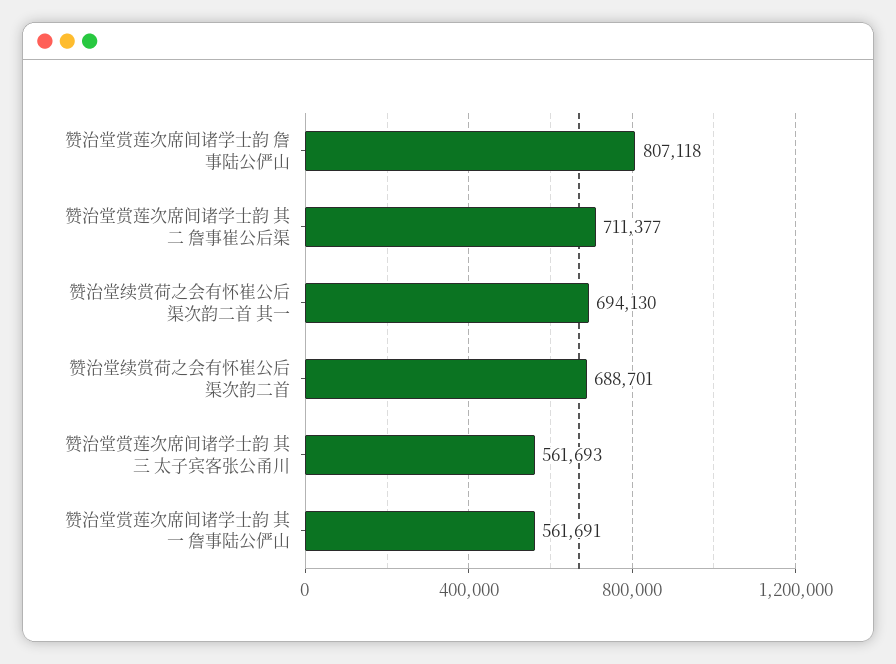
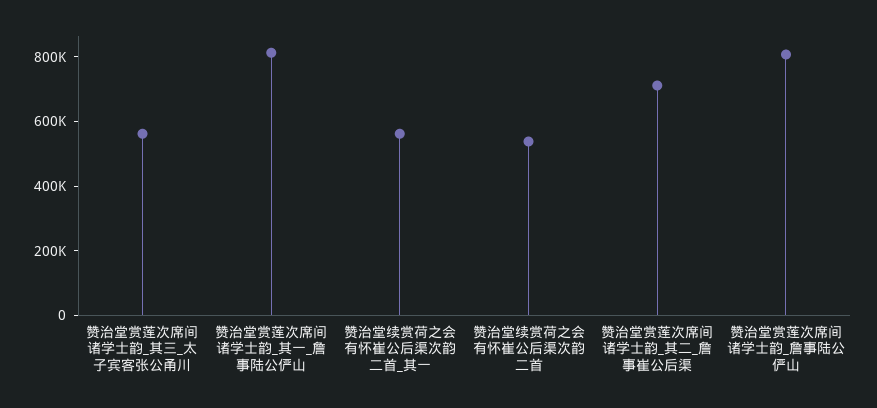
  {
    "赞治堂赏莲次席间诸学士韵 詹事陆公俨山": 807118,
    "赞治堂赏莲次席间诸学士韵 其二 詹事崔公后渠": 711377,
-   "赞治堂续赏荷之会有怀崔公后渠次韵二首 其一": 694130,
+   "赞治堂续赏荷之会有怀崔公后渠次韵二首 其一": 550000,
-   "赞治堂续赏荷之会有怀崔公后渠次韵二首": 688701,
+   "赞治堂续赏荷之会有怀崔公后渠次韵二首": 550000,
    "赞治堂赏莲次席间诸学士韵 其三 太子宾客张公甬川": 561693,
-   "赞治堂赏莲次席间诸学士韵 其一 詹事陆公俨山": 561691
+   "赞治堂赏莲次席间诸学士韵 其一 詹事陆公俨山": 800000
  }

